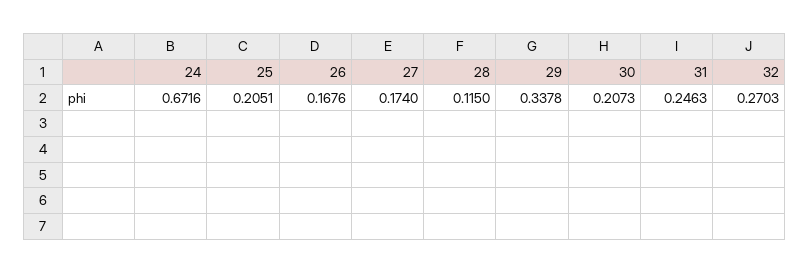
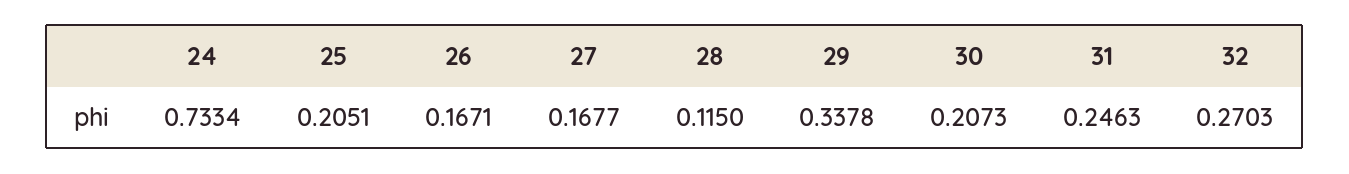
  {
-   "24": 0.6716,
+   "24": 0.7334,
    "25": 0.2051,
-   "26": 0.1676,
+   "26": 0.1671,
-   "27": 0.174,
+   "27": 0.1677,
    "28": 0.115,
    "29": 0.3378,
    "30": 0.2073,
    "31": 0.2463,
    "32": 0.2703
  }

